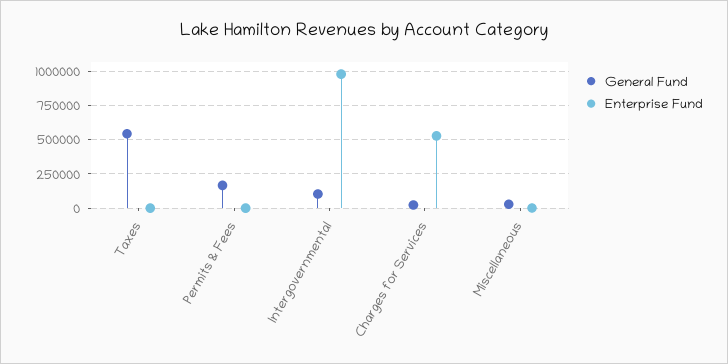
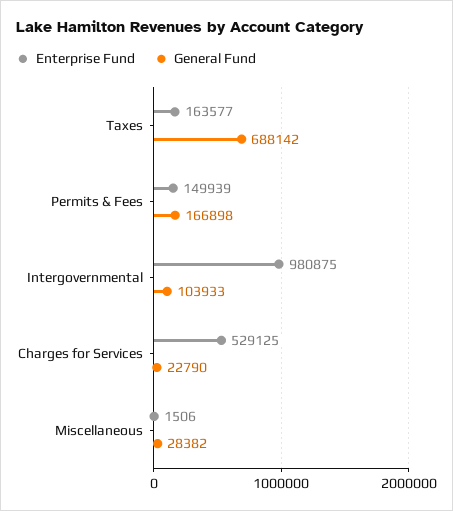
  {
    "General Fund": {
-     "Taxes": 550000,
+     "Taxes": 688142,
      "Permits & Fees": 166898,
      "Intergovernmental": 103933,
      "Charges for Services": 22790,
      "Miscellaneous": 28382
    },
    "Enterprise Fund": {
-     "Taxes": 0,
+     "Taxes": 163577,
-     "Permits & Fees": 0,
+     "Permits & Fees": 149939,
      "Intergovernmental": 980875,
      "Charges for Services": 529125,
      "Miscellaneous": 1506
    }
  }

